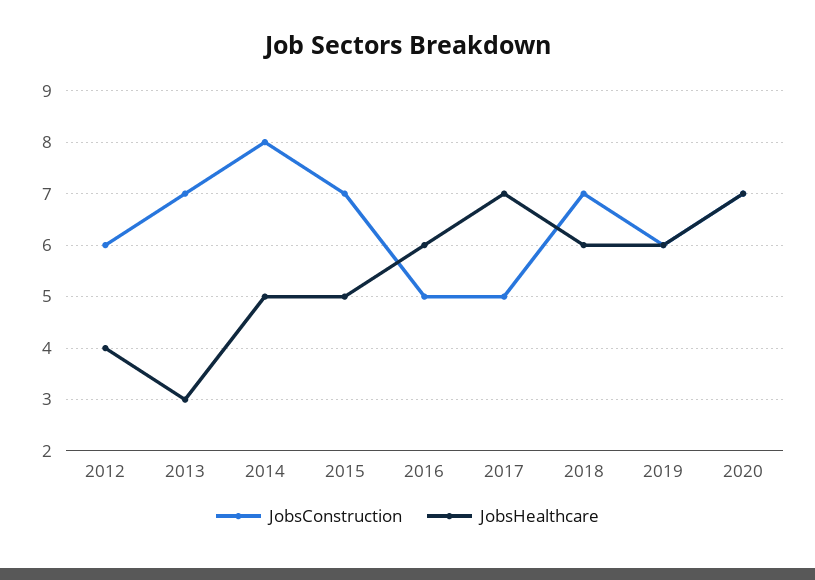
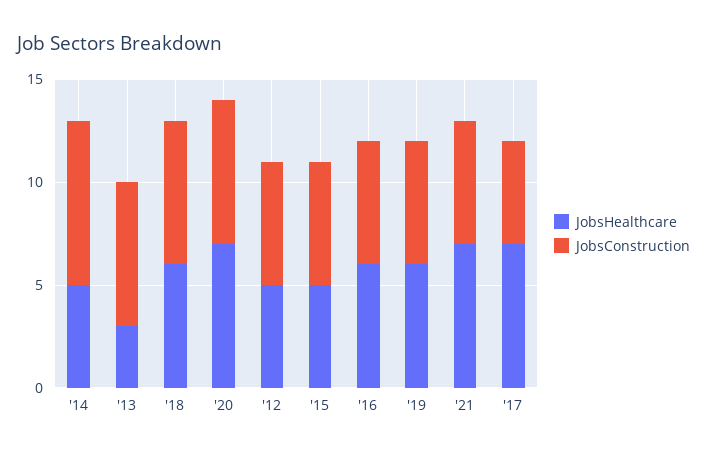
  {
    "JobsConstruction": {
      "2012": 6,
      "2013": 7,
      "2014": 8,
-     "2015": 7,
+     "2015": 6,
-     "2016": 5,
+     "2016": 6,
      "2017": 5,
      "2018": 7,
      "2019": 6,
-     "2020": 7
+     "2020": 7,
+     "'21": 6
    },
    "JobsHealthcare": {
-     "2012": 4,
+     "2012": 5,
      "2013": 3,
      "2014": 5,
      "2015": 5,
      "2016": 6,
      "2017": 7,
      "2018": 6,
      "2019": 6,
-     "2020": 7
+     "2020": 7,
+     "'21": 7
    }
  }

